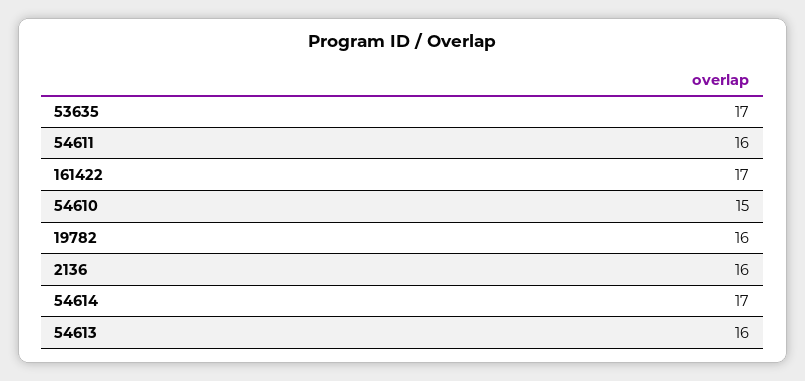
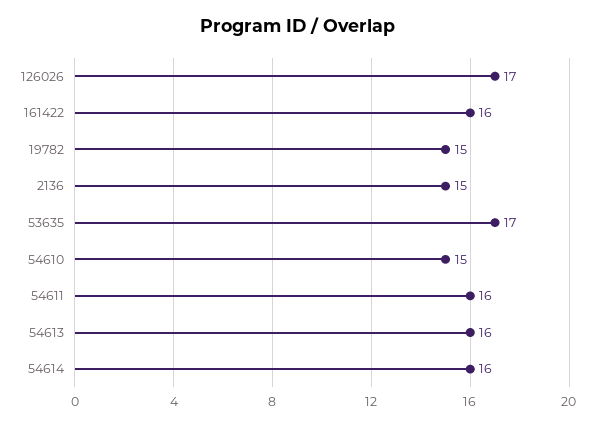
  {
    "53635": 17,
    "54611": 16,
-   "161422": 17,
+   "161422": 16,
    "54610": 15,
-   "19782": 16,
+   "19782": 15,
-   "2136": 16,
+   "2136": 15,
-   "54614": 17,
+   "54614": 16,
-   "54613": 16
+   "54613": 16,
+   "126026": 17
  }

